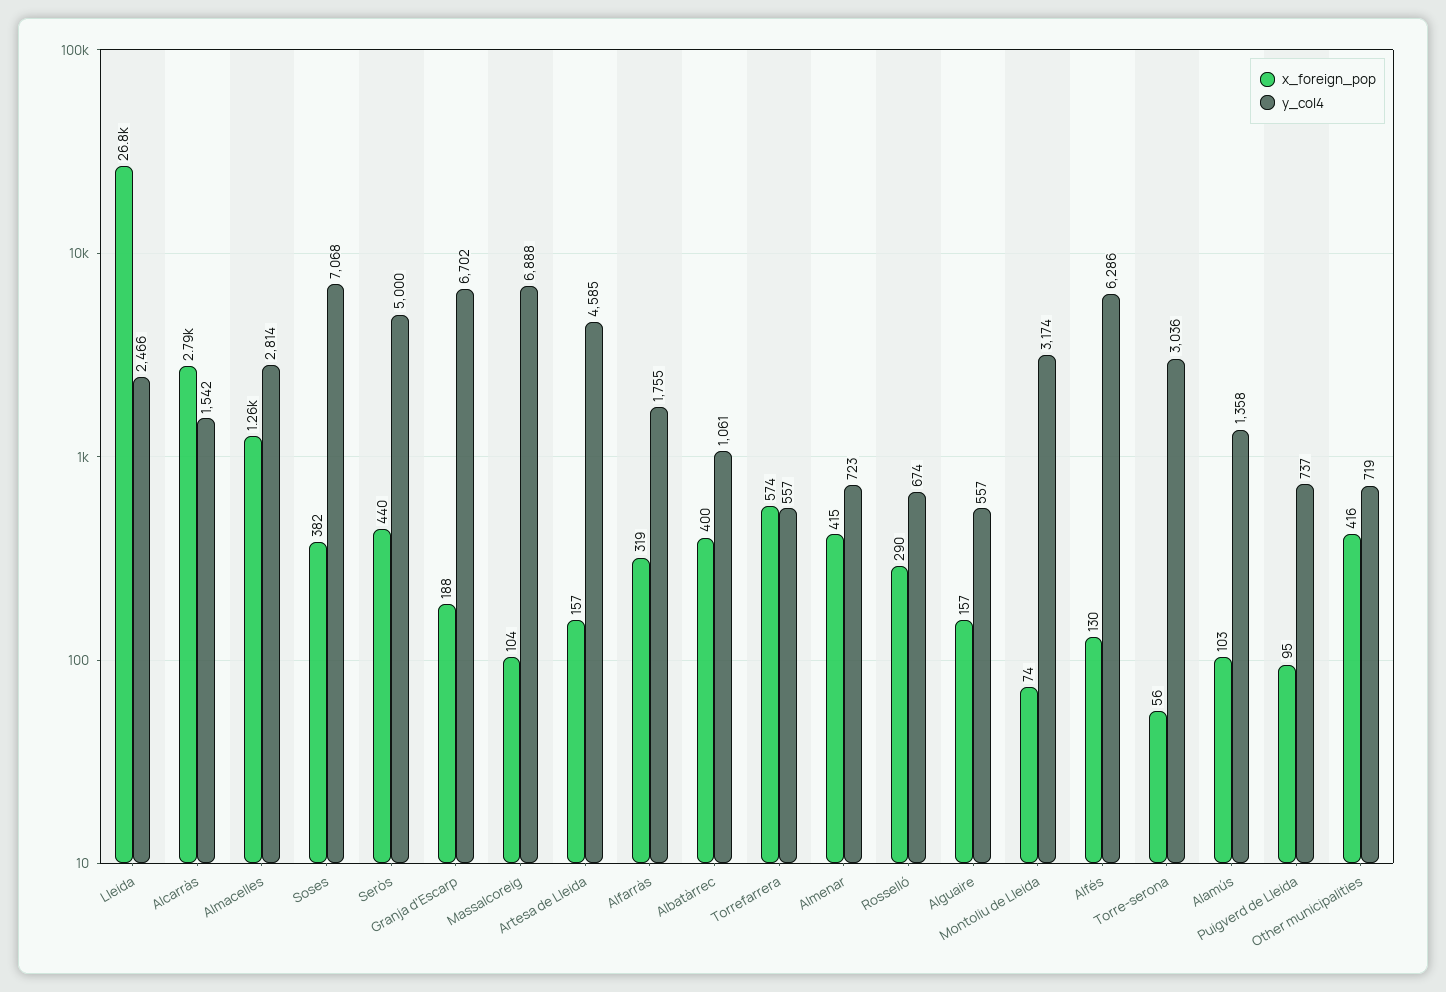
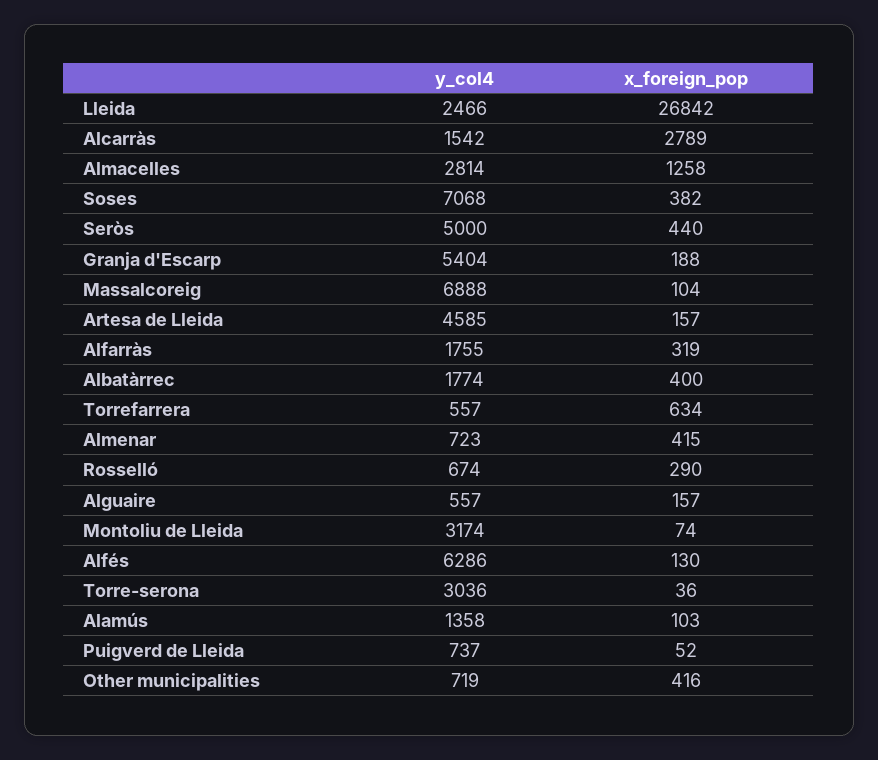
  {
    "x_foreign_pop": {
      "Lleida": 26842,
      "Alcarràs": 2789,
      "Almacelles": 1258,
      "Soses": 382,
      "Seròs": 440,
      "Granja d'Escarp": 188,
      "Massalcoreig": 104,
      "Artesa de Lleida": 157,
      "Alfarràs": 319,
      "Albatàrrec": 400,
-     "Torrefarrera": 574,
+     "Torrefarrera": 634,
      "Almenar": 415,
      "Rosselló": 290,
      "Alguaire": 157,
      "Montoliu de Lleida": 74,
      "Alfés": 130,
-     "Torre-serona": 56,
+     "Torre-serona": 36,
      "Alamús": 103,
-     "Puigverd de Lleida": 95,
+     "Puigverd de Lleida": 52,
      "Other municipalities": 416
    },
    "y_col4": {
      "Lleida": 2466,
      "Alcarràs": 1542,
      "Almacelles": 2814,
      "Soses": 7068,
      "Seròs": 5000,
-     "Granja d'Escarp": 6702,
+     "Granja d'Escarp": 5404,
      "Massalcoreig": 6888,
      "Artesa de Lleida": 4585,
      "Alfarràs": 1755,
-     "Albatàrrec": 1061,
+     "Albatàrrec": 1774,
      "Torrefarrera": 557,
      "Almenar": 723,
      "Rosselló": 674,
      "Alguaire": 557,
      "Montoliu de Lleida": 3174,
      "Alfés": 6286,
      "Torre-serona": 3036,
      "Alamús": 1358,
      "Puigverd de Lleida": 737,
      "Other municipalities": 719
    }
  }

